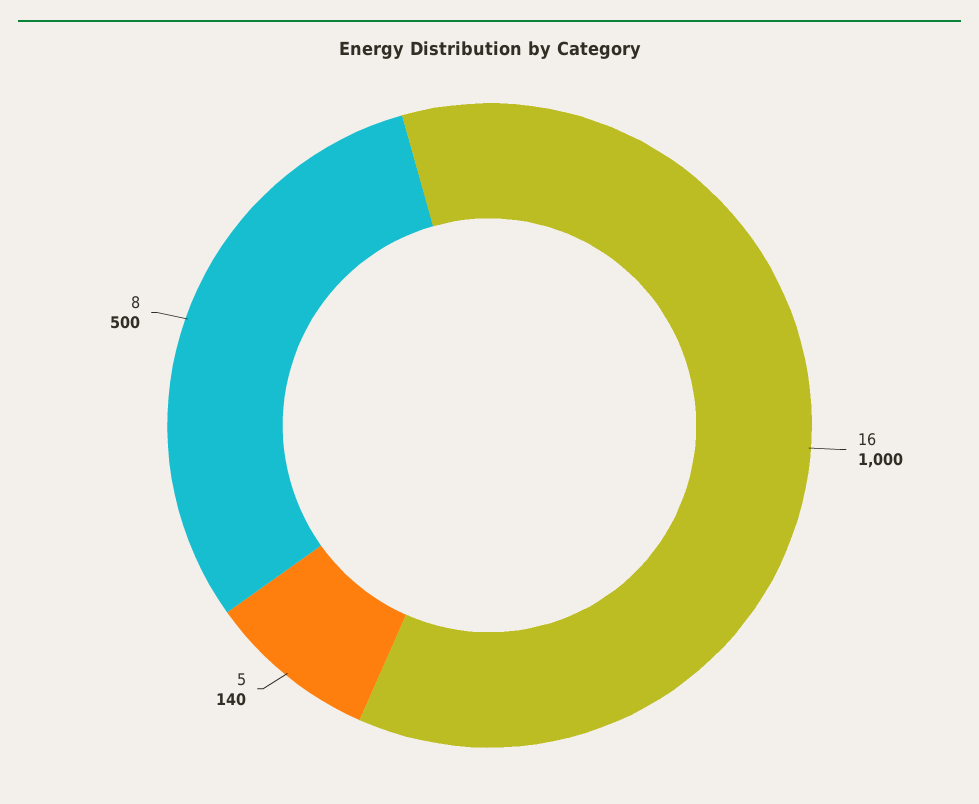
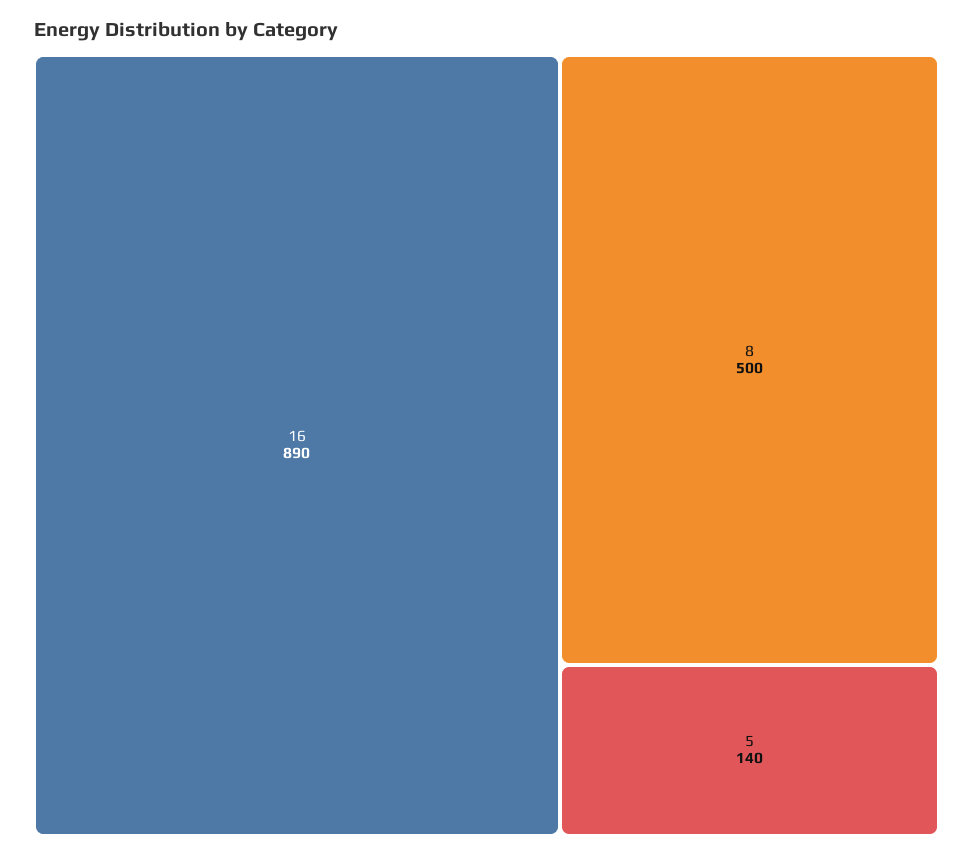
  {
-   "16": 1000,
+   "16": 890,
    "5": 140,
    "8": 500
  }

